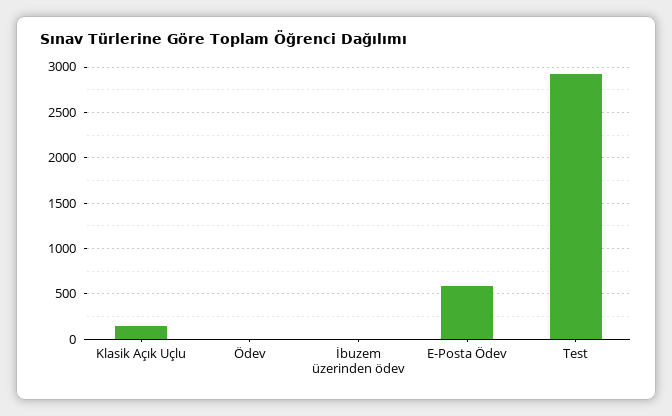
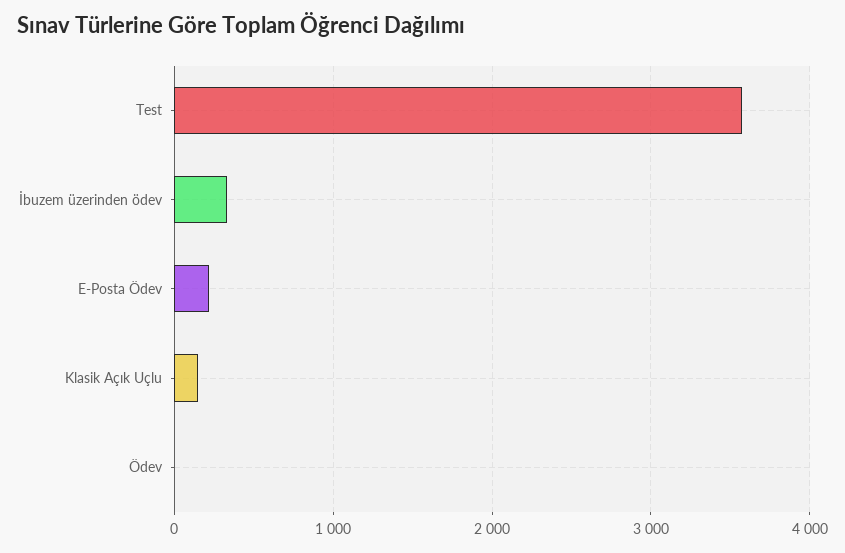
  {
    "Klasik Açık Uçlu": 100,
    "Ödev": 0,
-   "İbuzem üzerinden ödev": 0,
+   "İbuzem üzerinden ödev": 300,
-   "E-Posta Ödev": 600,
+   "E-Posta Ödev": 200,
-   "Test": 2900
+   "Test": 3600
  }

